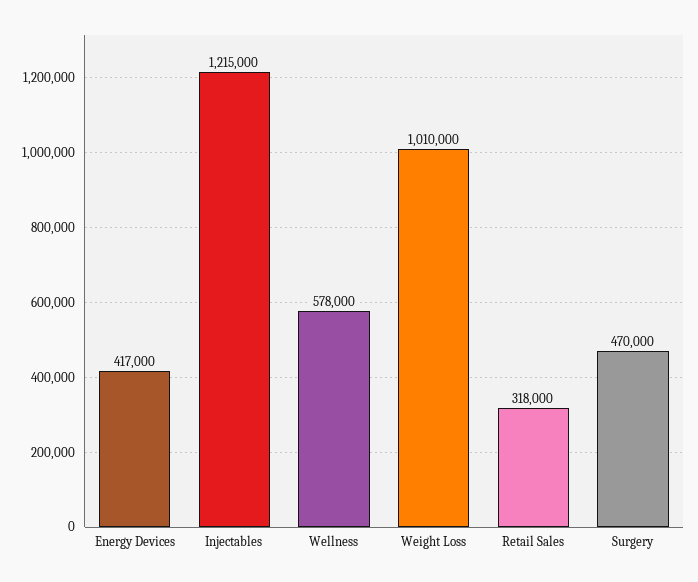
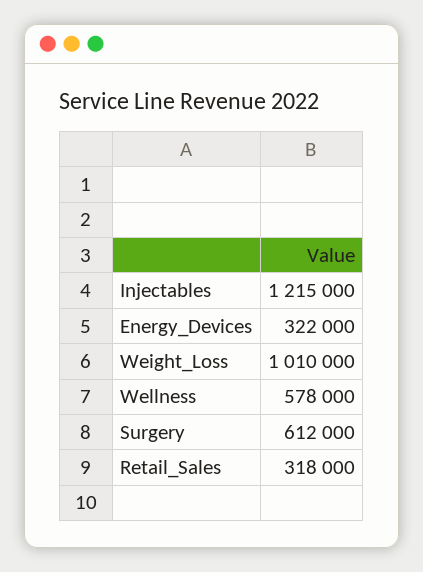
  {
-   "Energy Devices": 417000,
+   "Energy Devices": 322000,
    "Injectables": 1215000,
    "Wellness": 578000,
    "Weight Loss": 1010000,
    "Retail Sales": 318000,
-   "Surgery": 470000
+   "Surgery": 612000
  }

